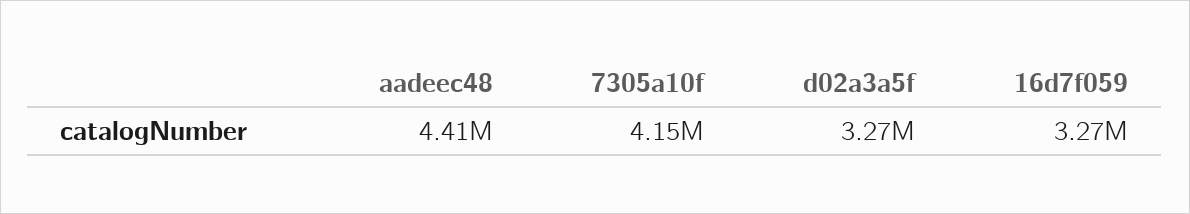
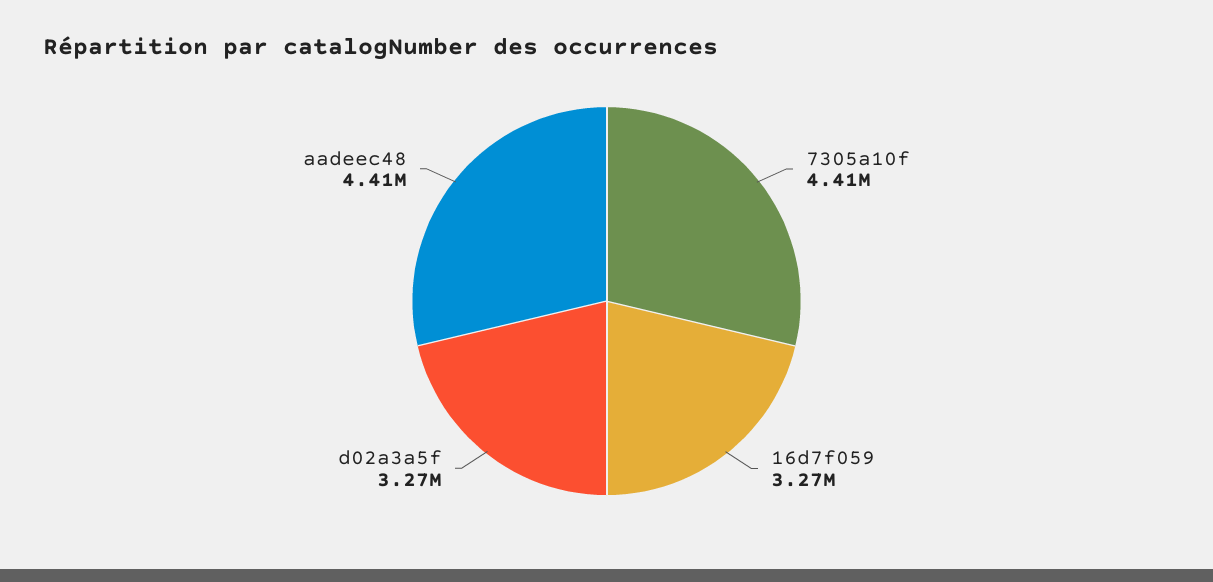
  {
    "aadeec48": 4410000,
-   "7305a10f": 4150000,
+   "7305a10f": 4410000,
    "d02a3a5f": 3270000,
    "16d7f059": 3270000
  }

